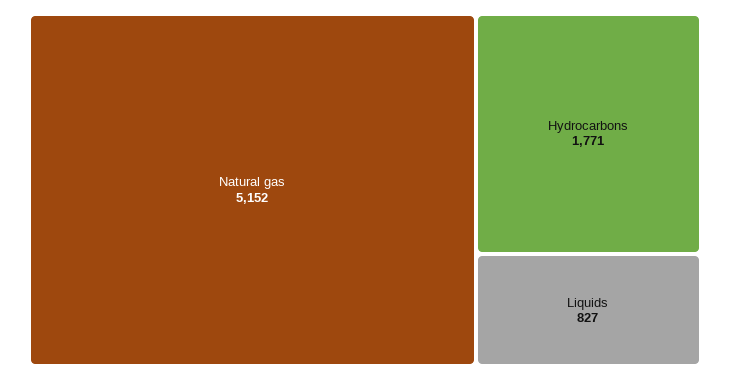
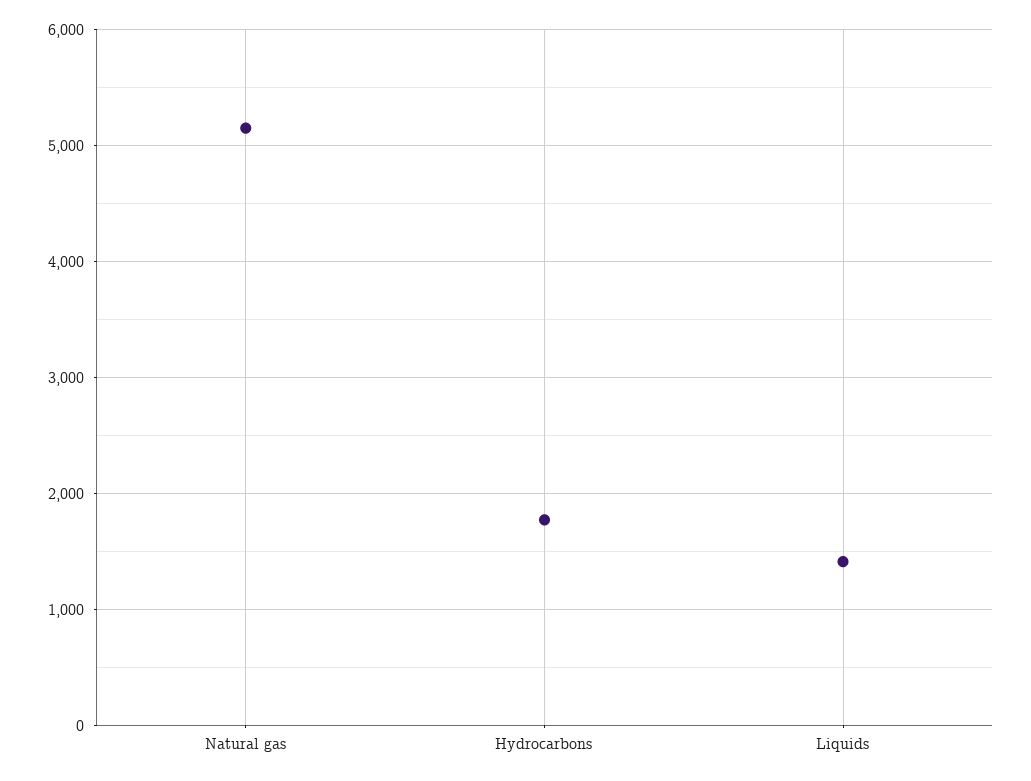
  {
    "Natural gas": 5152,
    "Hydrocarbons": 1771,
-   "Liquids": 827
+   "Liquids": 1400
  }

